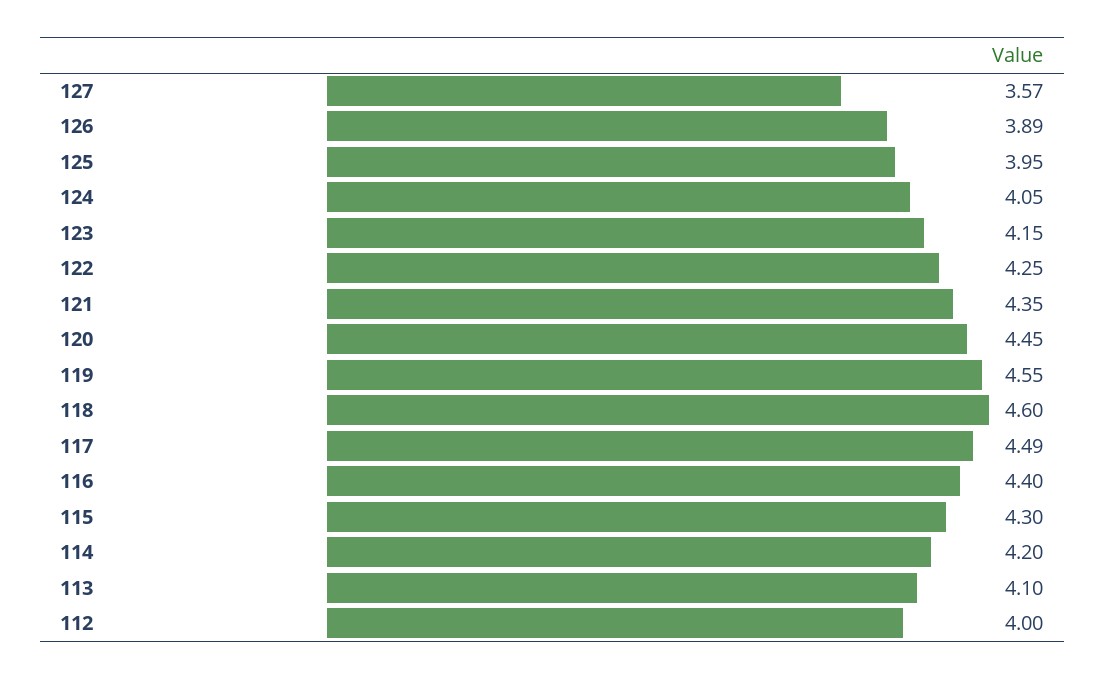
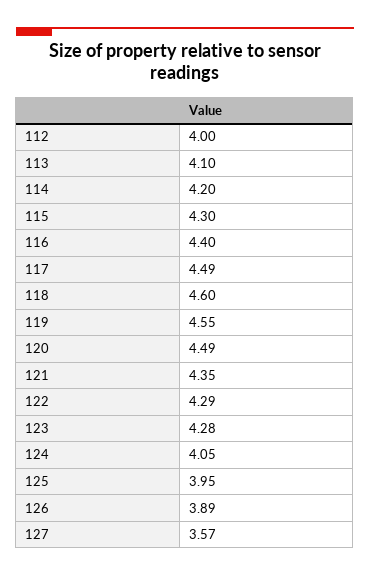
  {
    "127": 3.57,
    "126": 3.89,
    "125": 3.95,
    "124": 4.05,
-   "123": 4.15,
+   "123": 4.28,
-   "122": 4.25,
+   "122": 4.29,
    "121": 4.35,
-   "120": 4.45,
+   "120": 4.49,
    "119": 4.55,
    "118": 4.6,
    "117": 4.49,
    "116": 4.4,
    "115": 4.3,
    "114": 4.2,
    "113": 4.1,
    "112": 4
  }

